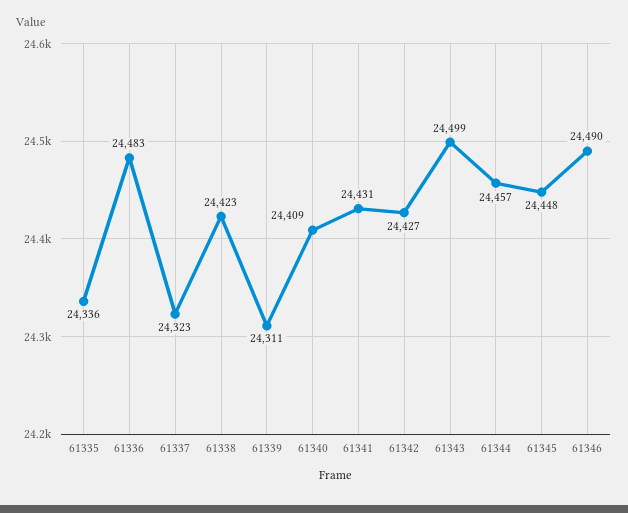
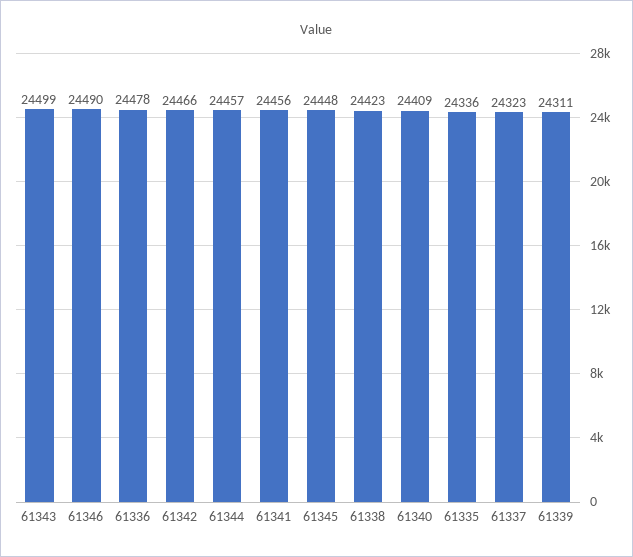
  {
    "61335": 24336,
-   "61336": 24483,
+   "61336": 24478,
    "61337": 24323,
    "61338": 24423,
    "61339": 24311,
    "61340": 24409,
-   "61341": 24431,
+   "61341": 24456,
-   "61342": 24427,
+   "61342": 24466,
    "61343": 24499,
    "61344": 24457,
    "61345": 24448,
    "61346": 24490
  }

